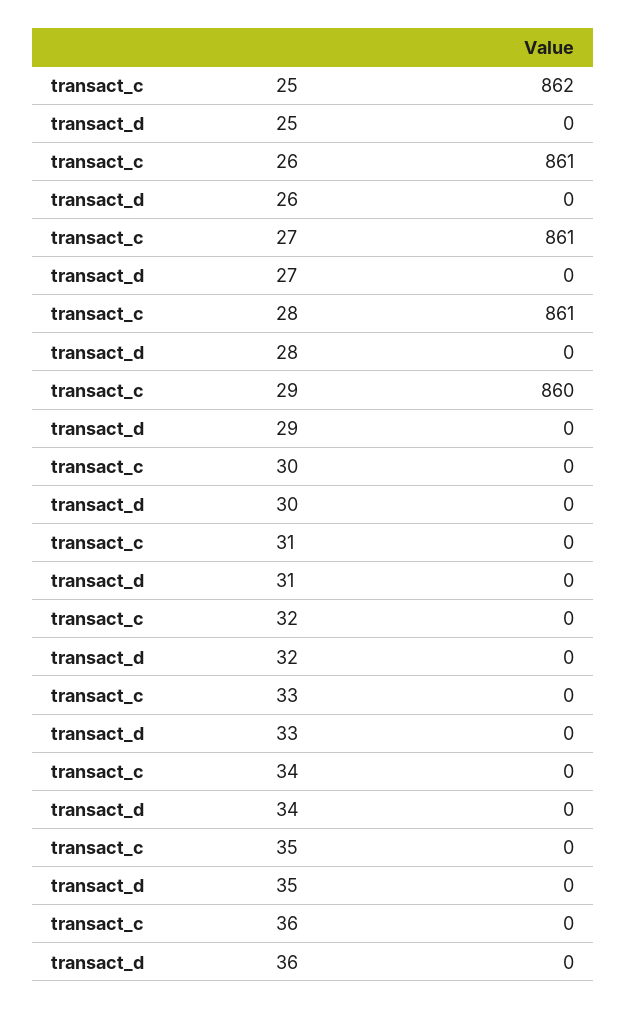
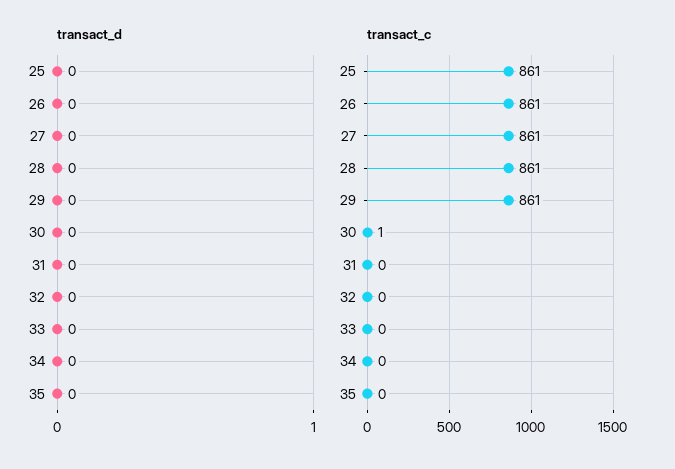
  {
    "transact_c": {
-     "25": 862,
+     "25": 861,
      "26": 861,
      "27": 861,
      "28": 861,
-     "29": 860,
+     "29": 861,
-     "30": 0,
+     "30": 1,
      "31": 0,
      "32": 0,
      "33": 0,
      "34": 0,
-     "35": 0,
+     "35": 0
-     "36": 0
    },
    "transact_d": {
      "25": 0,
      "26": 0,
      "27": 0,
      "28": 0,
      "29": 0,
      "30": 0,
      "31": 0,
      "32": 0,
      "33": 0,
      "34": 0,
-     "35": 0,
+     "35": 0
-     "36": 0
    }
  }

